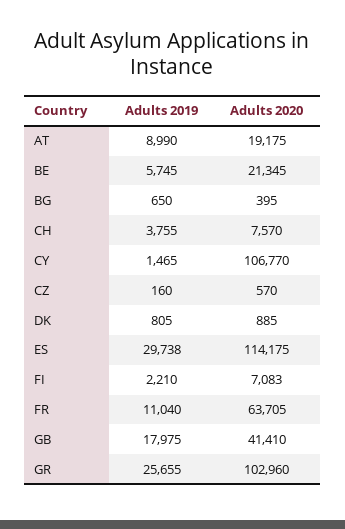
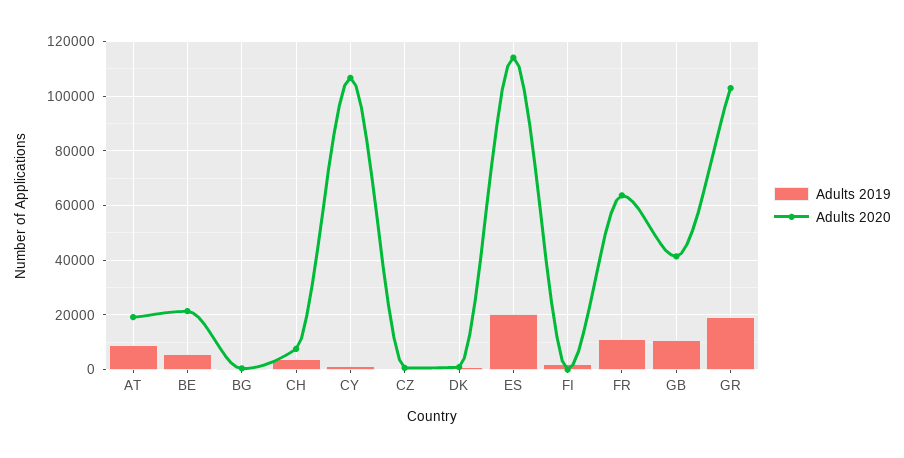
  {
    "Adults 2019": {
      "AT": 8990,
      "BE": 5745,
      "BG": 650,
      "CH": 3755,
      "CY": 1465,
      "CZ": 160,
      "DK": 805,
-     "ES": 29738,
+     "ES": 20000,
      "FI": 2210,
      "FR": 11040,
-     "GB": 17975,
+     "GB": 10000,
-     "GR": 25655
+     "GR": 20000
    },
    "Adults 2020": {
      "AT": 19175,
      "BE": 21345,
      "BG": 395,
      "CH": 7570,
      "CY": 106770,
      "CZ": 570,
      "DK": 885,
      "ES": 114175,
-     "FI": 7083,
+     "FI": 0,
      "FR": 63705,
      "GB": 41410,
      "GR": 102960
    }
  }

